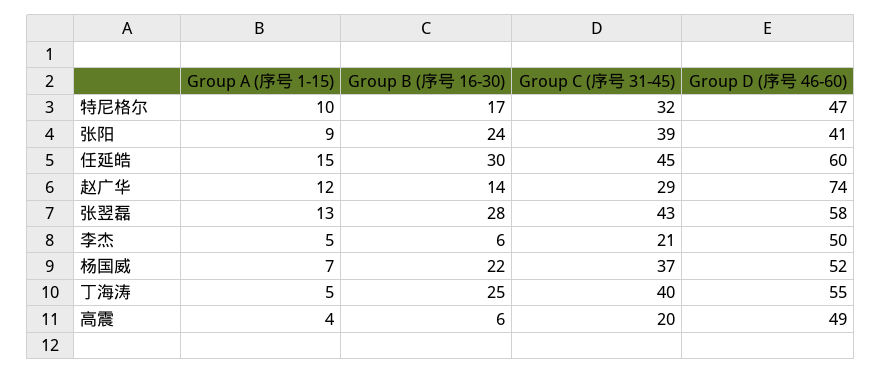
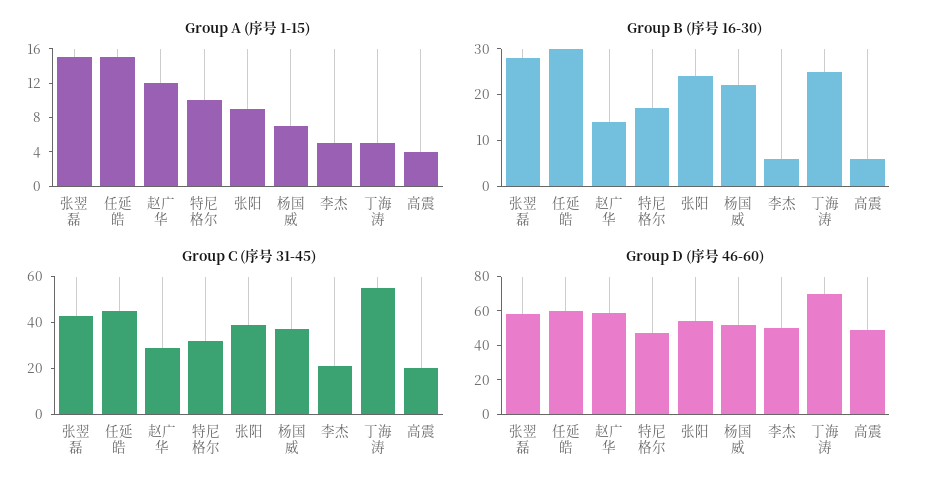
  {
    "Group A (序号 1-15)": {
      "特尼格尔": 10,
      "张阳": 9,
      "任延皓": 15,
      "赵广华": 12,
-     "张翌磊": 13,
+     "张翌磊": 15,
      "李杰": 5,
      "杨国威": 7,
      "丁海涛": 5,
      "高震": 4
    },
    "Group B (序号 16-30)": {
      "特尼格尔": 17,
      "张阳": 24,
      "任延皓": 30,
      "赵广华": 14,
      "张翌磊": 28,
      "李杰": 6,
      "杨国威": 22,
      "丁海涛": 25,
      "高震": 6
    },
    "Group C (序号 31-45)": {
      "特尼格尔": 32,
      "张阳": 39,
      "任延皓": 45,
      "赵广华": 29,
      "张翌磊": 43,
      "李杰": 21,
      "杨国威": 37,
-     "丁海涛": 40,
+     "丁海涛": 55,
      "高震": 20
    },
    "Group D (序号 46-60)": {
      "特尼格尔": 47,
-     "张阳": 41,
+     "张阳": 55,
      "任延皓": 60,
-     "赵广华": 74,
+     "赵广华": 60,
      "张翌磊": 58,
      "李杰": 50,
      "杨国威": 52,
-     "丁海涛": 55,
+     "丁海涛": 70,
      "高震": 49
    }
  }

